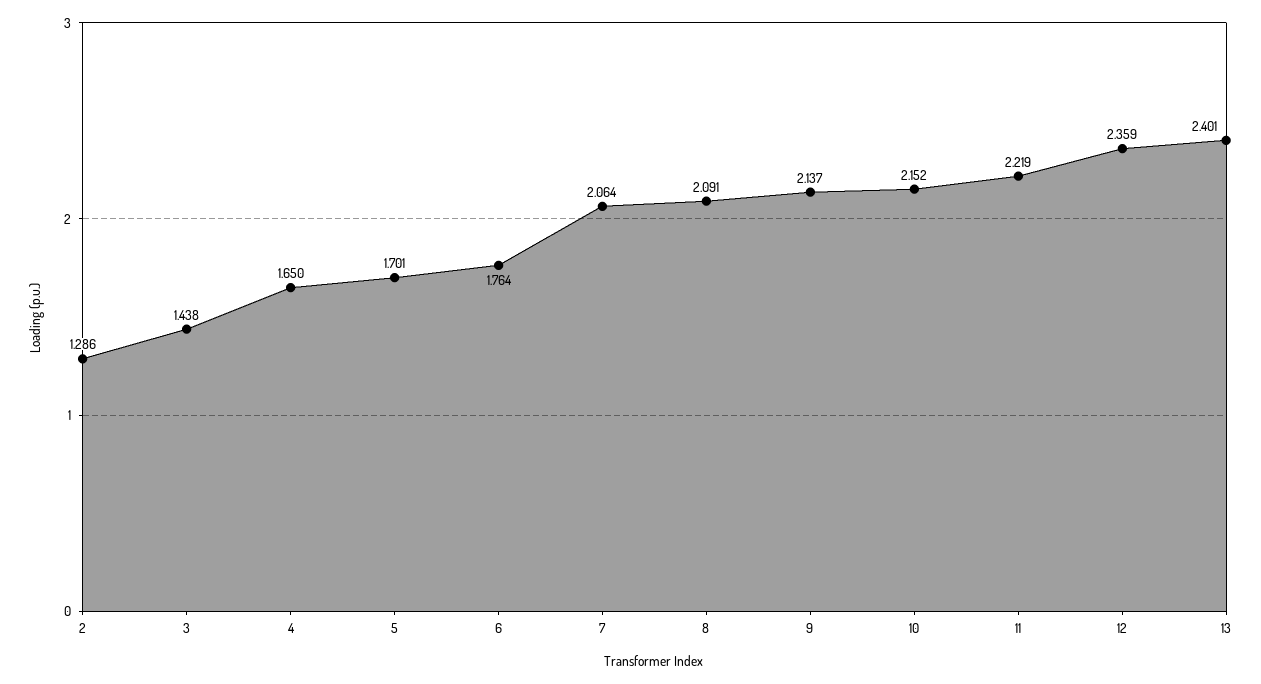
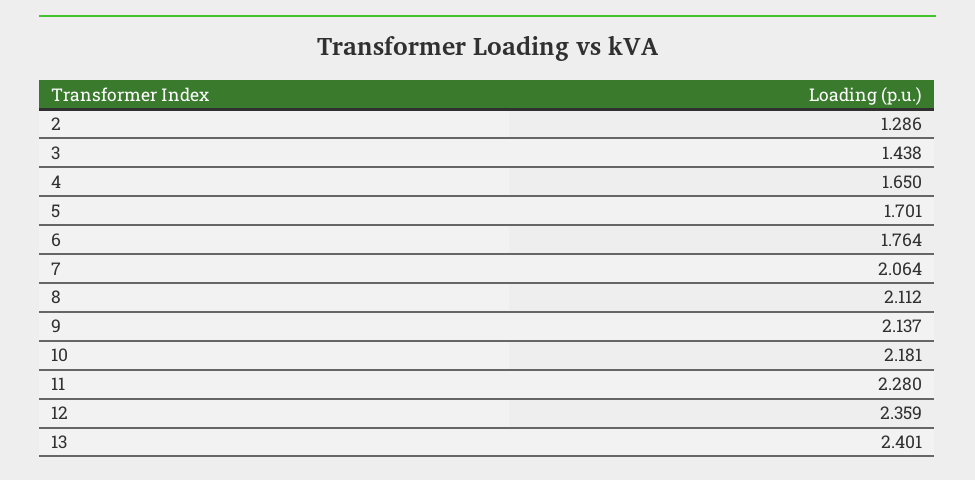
  {
    "2": 1.286,
    "3": 1.438,
    "4": 1.65,
    "5": 1.701,
    "6": 1.764,
    "7": 2.064,
-   "8": 2.091,
+   "8": 2.112,
    "9": 2.137,
-   "10": 2.152,
+   "10": 2.181,
-   "11": 2.219,
+   "11": 2.28,
    "12": 2.359,
    "13": 2.401
  }

